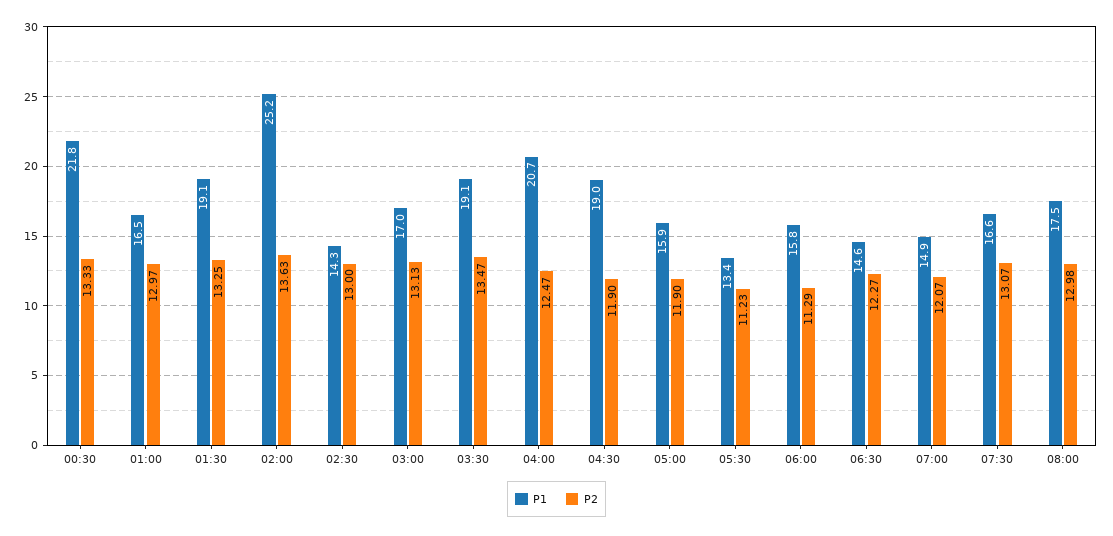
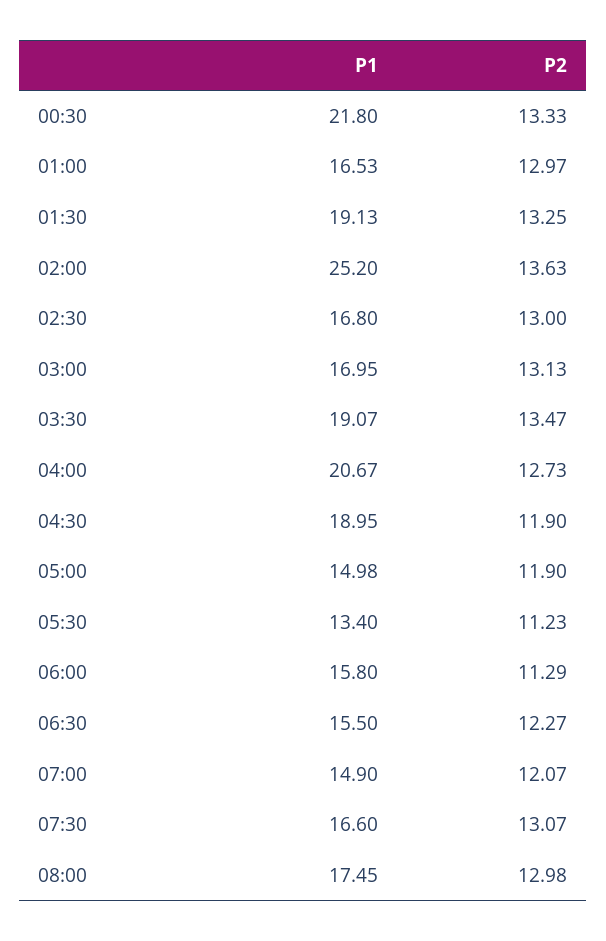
  {
    "P1": {
      "00:30": 21.8,
      "01:00": 16.53,
      "01:30": 19.13,
      "02:00": 25.2,
-     "02:30": 14.3,
+     "02:30": 16.8,
      "03:00": 16.95,
      "03:30": 19.07,
      "04:00": 20.67,
      "04:30": 18.95,
-     "05:00": 15.9,
+     "05:00": 14.98,
      "05:30": 13.4,
      "06:00": 15.8,
-     "06:30": 14.6,
+     "06:30": 15.5,
      "07:00": 14.9,
      "07:30": 16.6,
      "08:00": 17.45
    },
    "P2": {
      "00:30": 13.33,
      "01:00": 12.97,
      "01:30": 13.25,
      "02:00": 13.63,
      "02:30": 13,
      "03:00": 13.13,
      "03:30": 13.47,
-     "04:00": 12.47,
+     "04:00": 12.73,
      "04:30": 11.9,
      "05:00": 11.9,
      "05:30": 11.23,
      "06:00": 11.29,
      "06:30": 12.27,
      "07:00": 12.07,
      "07:30": 13.07,
      "08:00": 12.98
    }
  }

